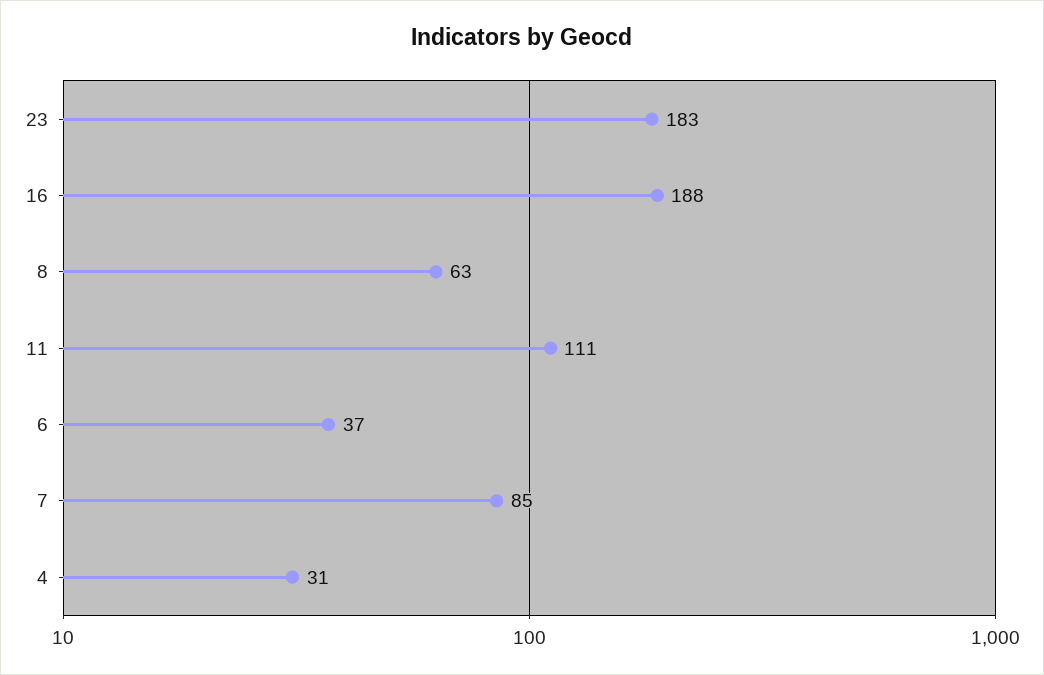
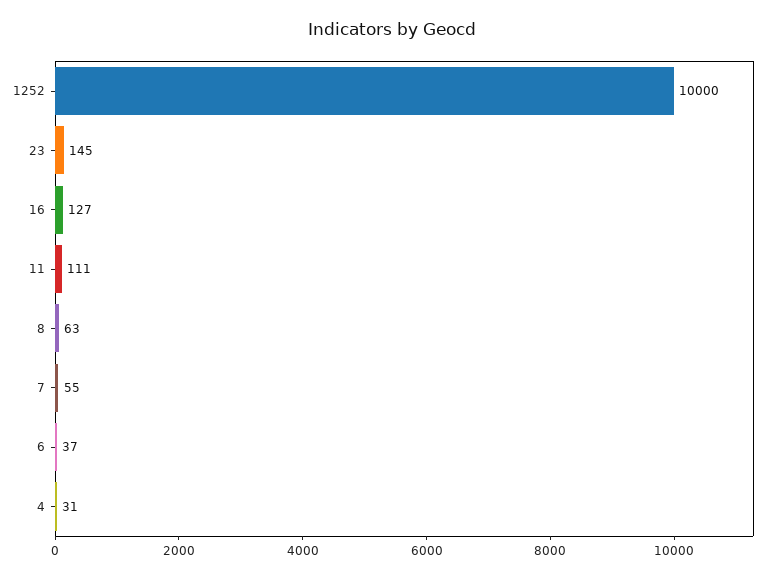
  {
-   "23": 183,
+   "23": 145,
-   "16": 188,
+   "16": 127,
    "8": 63,
    "11": 111,
    "6": 37,
-   "7": 85,
+   "7": 55,
-   "4": 31
+   "4": 31,
+   "1252": 10000
  }

